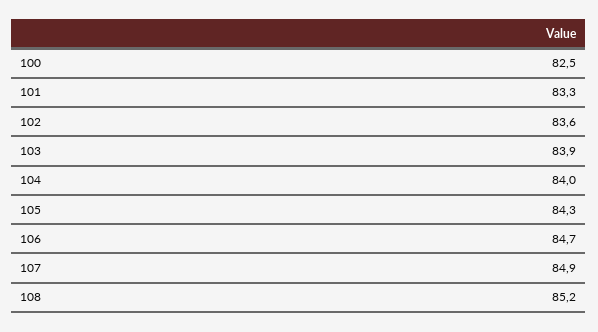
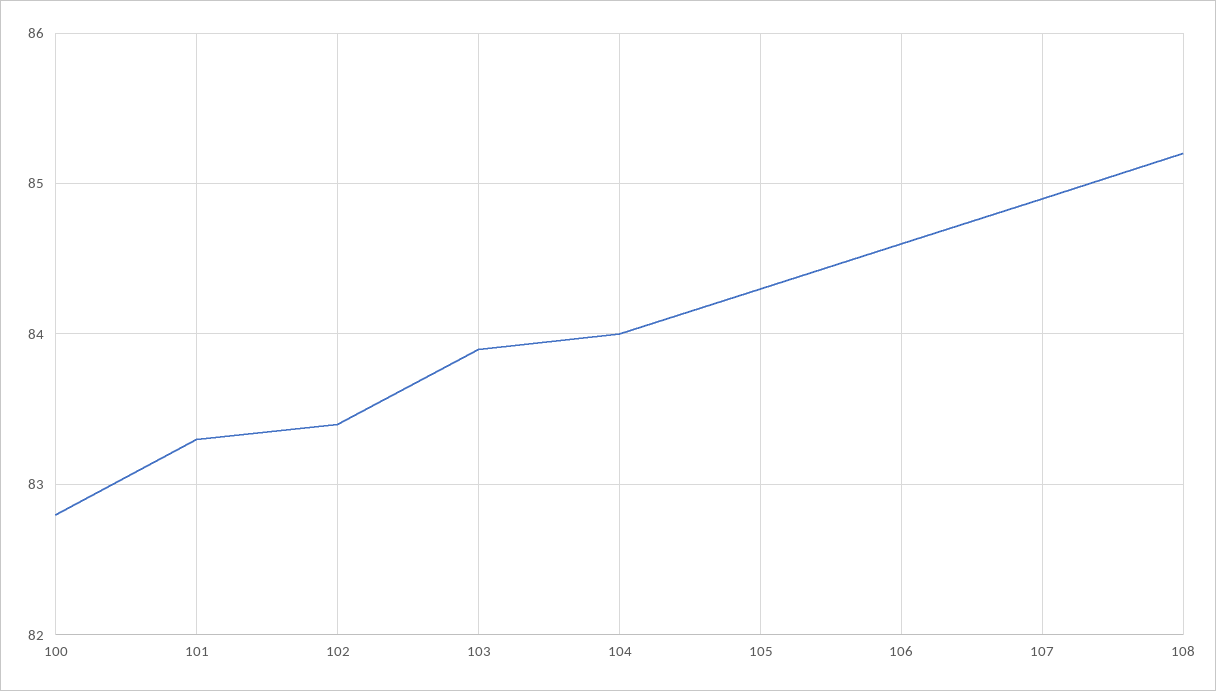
  {
-   "100": 82.5,
+   "100": 82.8,
    "101": 83.3,
-   "102": 83.6,
+   "102": 83.4,
    "103": 83.9,
    "104": 84,
    "105": 84.3,
-   "106": 84.7,
+   "106": 84.6,
    "107": 84.9,
    "108": 85.2
  }

